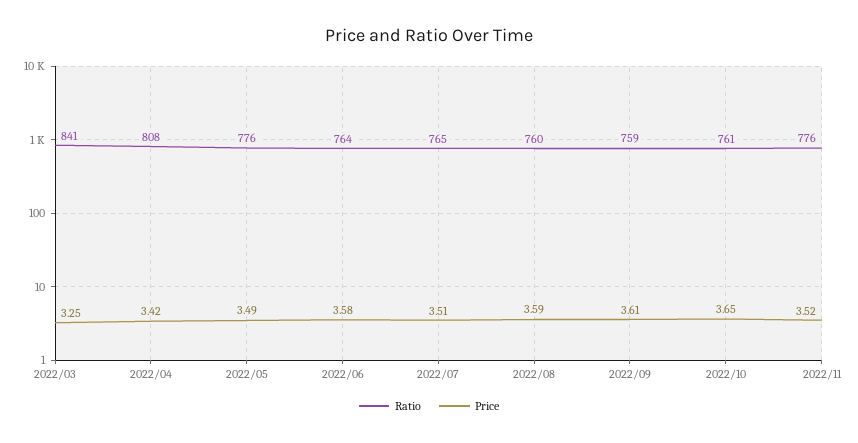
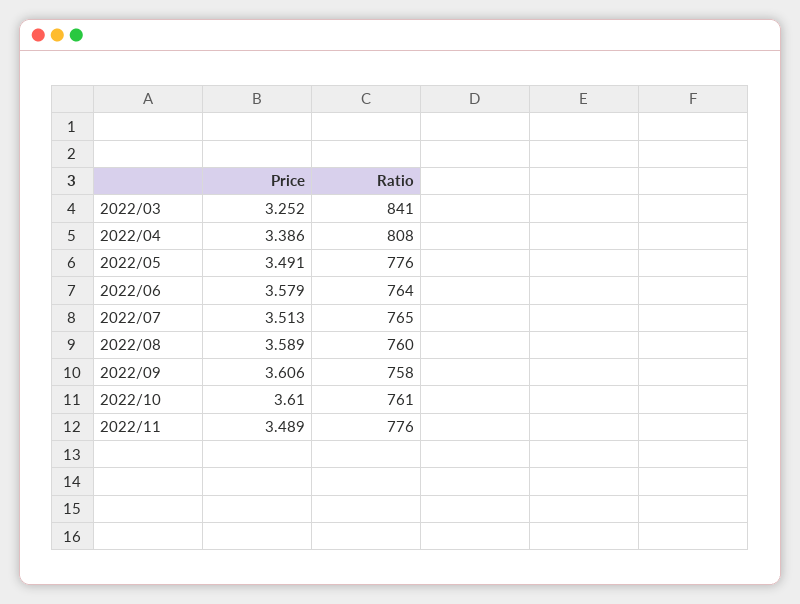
  {
    "Ratio": {
      "2022/03": 841,
      "2022/04": 808,
      "2022/05": 776,
      "2022/06": 764,
      "2022/07": 765,
      "2022/08": 760,
-     "2022/09": 759,
+     "2022/09": 758,
      "2022/10": 761,
      "2022/11": 776
    },
    "Price": {
      "2022/03": 3.252,
-     "2022/04": 3.42,
+     "2022/04": 3.386,
      "2022/05": 3.491,
      "2022/06": 3.579,
      "2022/07": 3.513,
      "2022/08": 3.589,
      "2022/09": 3.606,
-     "2022/10": 3.65,
+     "2022/10": 3.61,
-     "2022/11": 3.52
+     "2022/11": 3.489
    }
  }

